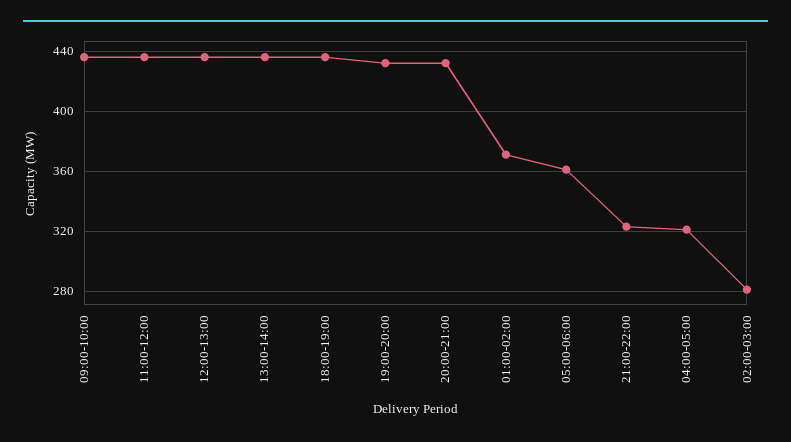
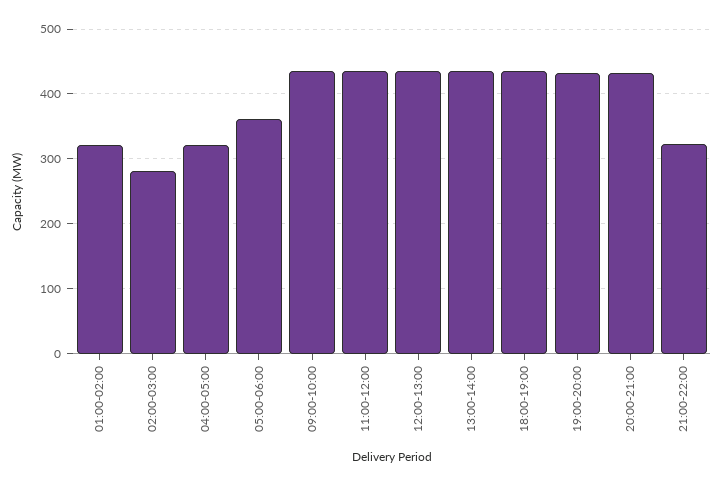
  {
    "09:00-10:00": 435,
    "11:00-12:00": 435,
    "12:00-13:00": 435,
    "13:00-14:00": 435,
    "18:00-19:00": 435,
    "19:00-20:00": 430,
    "20:00-21:00": 430,
-   "01:00-02:00": 370,
+   "01:00-02:00": 320,
    "05:00-06:00": 360,
    "21:00-22:00": 325,
    "04:00-05:00": 320,
    "02:00-03:00": 280
  }

